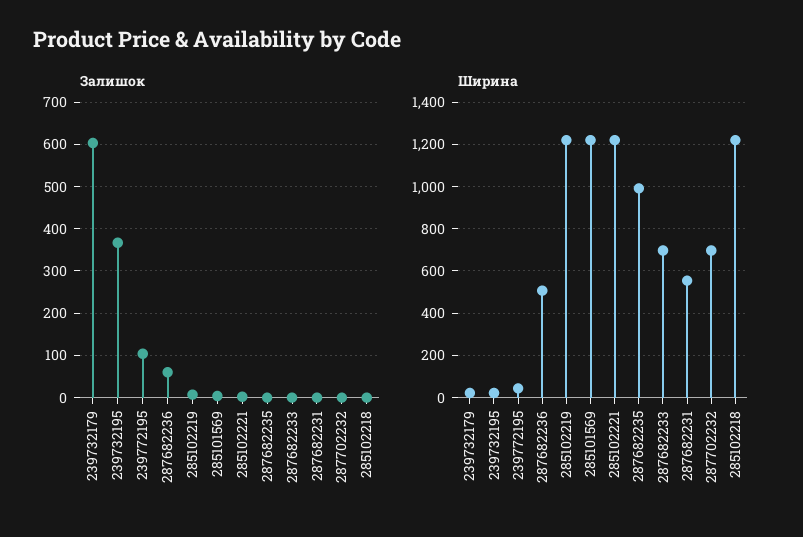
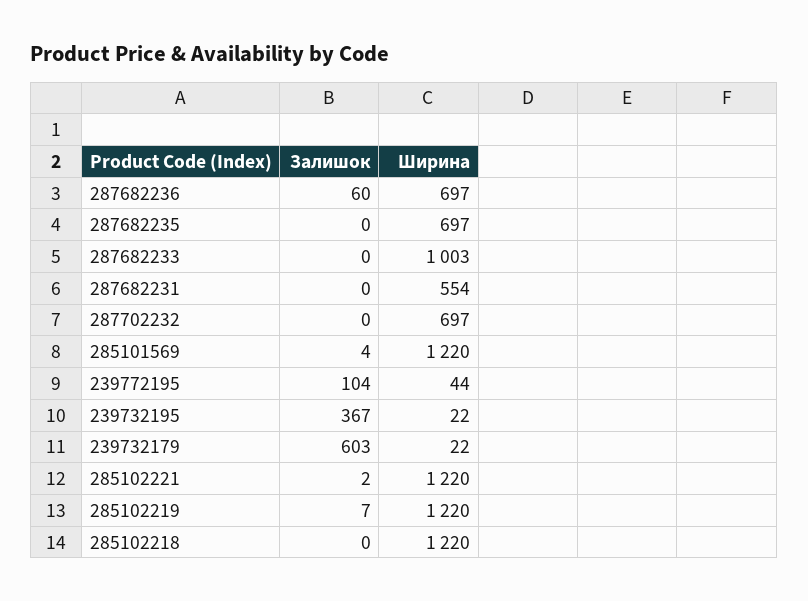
  {
    "Залишок": {
      "239732179": 603,
      "239732195": 367,
      "239772195": 104,
      "287682236": 60,
      "285102219": 7,
      "285101569": 4,
      "285102221": 2,
      "287682235": 0,
      "287682233": 0,
      "287682231": 0,
      "287702232": 0,
      "285102218": 0
    },
    "Ширина": {
      "239732179": 22,
      "239732195": 22,
      "239772195": 44,
-     "287682236": 500,
+     "287682236": 697,
      "285102219": 1220,
      "285101569": 1220,
      "285102221": 1220,
-     "287682235": 1000,
+     "287682235": 697,
-     "287682233": 700,
+     "287682233": 1003,
      "287682231": 554,
      "287702232": 697,
      "285102218": 1220
    }
  }

